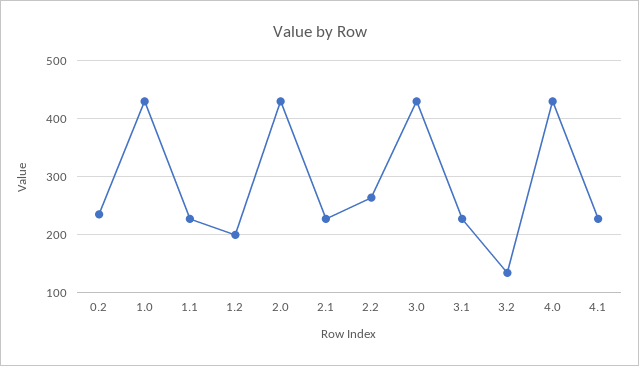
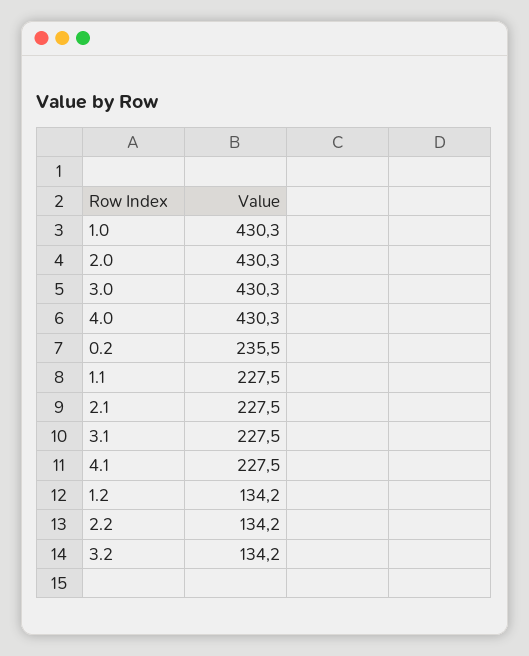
  {
    "0.2": 235.5,
    "1.0": 430.3,
    "1.1": 227.5,
-   "1.2": 200,
+   "1.2": 134.2,
    "2.0": 430.3,
    "2.1": 227.5,
-   "2.2": 260,
+   "2.2": 134.2,
    "3.0": 430.3,
    "3.1": 227.5,
    "3.2": 134.2,
    "4.0": 430.3,
    "4.1": 227.5
  }

